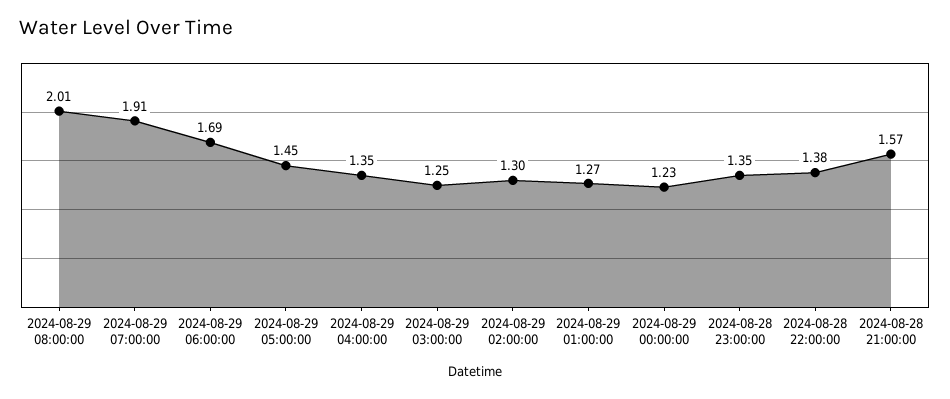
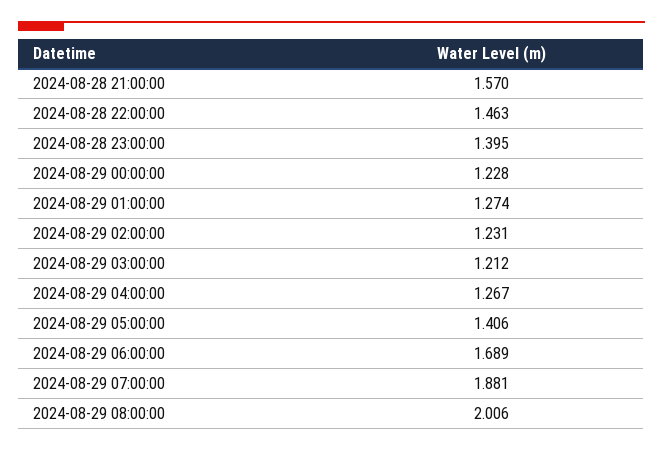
  {
    "2024-08-29 08:00:00": 2.006,
-   "2024-08-29 07:00:00": 1.91,
+   "2024-08-29 07:00:00": 1.881,
    "2024-08-29 06:00:00": 1.689,
-   "2024-08-29 05:00:00": 1.45,
+   "2024-08-29 05:00:00": 1.406,
-   "2024-08-29 04:00:00": 1.35,
+   "2024-08-29 04:00:00": 1.267,
-   "2024-08-29 03:00:00": 1.25,
+   "2024-08-29 03:00:00": 1.212,
-   "2024-08-29 02:00:00": 1.3,
+   "2024-08-29 02:00:00": 1.231,
    "2024-08-29 01:00:00": 1.274,
    "2024-08-29 00:00:00": 1.228,
-   "2024-08-28 23:00:00": 1.35,
+   "2024-08-28 23:00:00": 1.395,
-   "2024-08-28 22:00:00": 1.38,
+   "2024-08-28 22:00:00": 1.463,
    "2024-08-28 21:00:00": 1.57
  }

